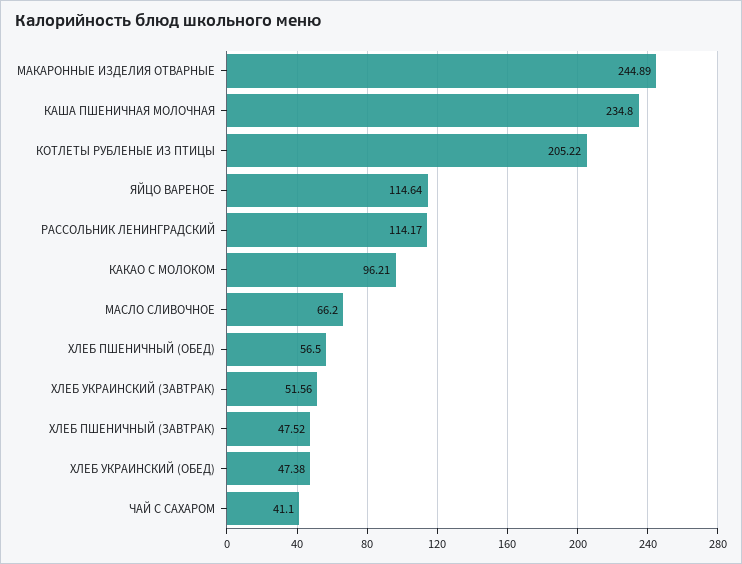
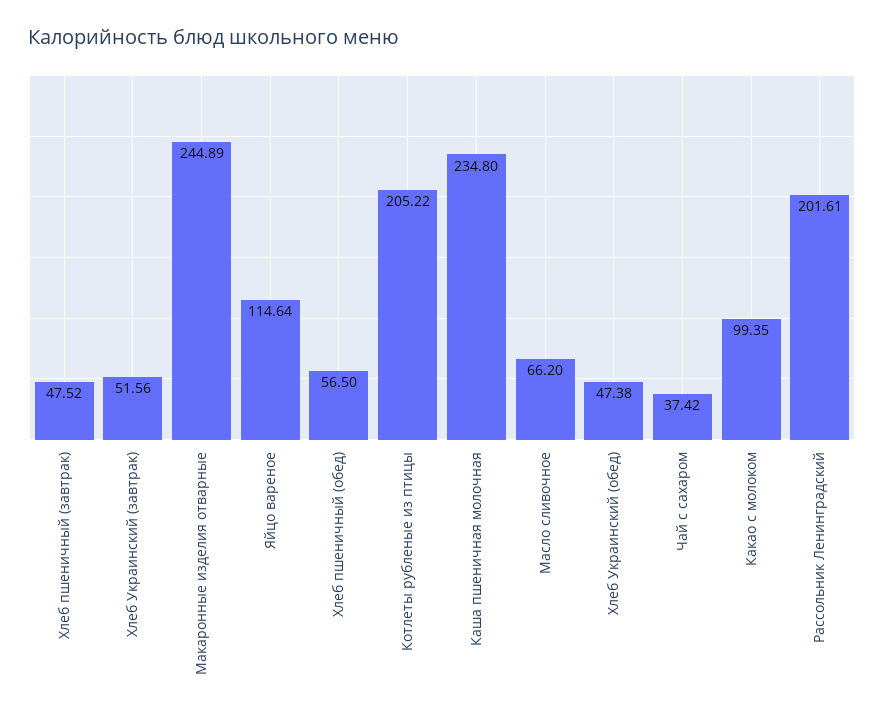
  {
    "МАКАРОННЫЕ ИЗДЕЛИЯ ОТВАРНЫЕ": 244.89,
    "КАША ПШЕНИЧНАЯ МОЛОЧНАЯ": 234.8,
    "КОТЛЕТЫ РУБЛЕНЫЕ ИЗ ПТИЦЫ": 205.22,
    "ЯЙЦО ВАРЕНОЕ": 114.64,
-   "РАССОЛЬНИК ЛЕНИНГРАДСКИЙ": 114.17,
+   "РАССОЛЬНИК ЛЕНИНГРАДСКИЙ": 201.61,
-   "КАКАО С МОЛОКОМ": 96.21,
+   "КАКАО С МОЛОКОМ": 99.35,
    "МАСЛО СЛИВОЧНОЕ": 66.2,
    "ХЛЕБ ПШЕНИЧНЫЙ (ОБЕД)": 56.5,
    "ХЛЕБ УКРАИНСКИЙ (ЗАВТРАК)": 51.56,
    "ХЛЕБ ПШЕНИЧНЫЙ (ЗАВТРАК)": 47.52,
    "ХЛЕБ УКРАИНСКИЙ (ОБЕД)": 47.38,
-   "ЧАЙ С САХАРОМ": 41.1
+   "ЧАЙ С САХАРОМ": 37.42
  }

